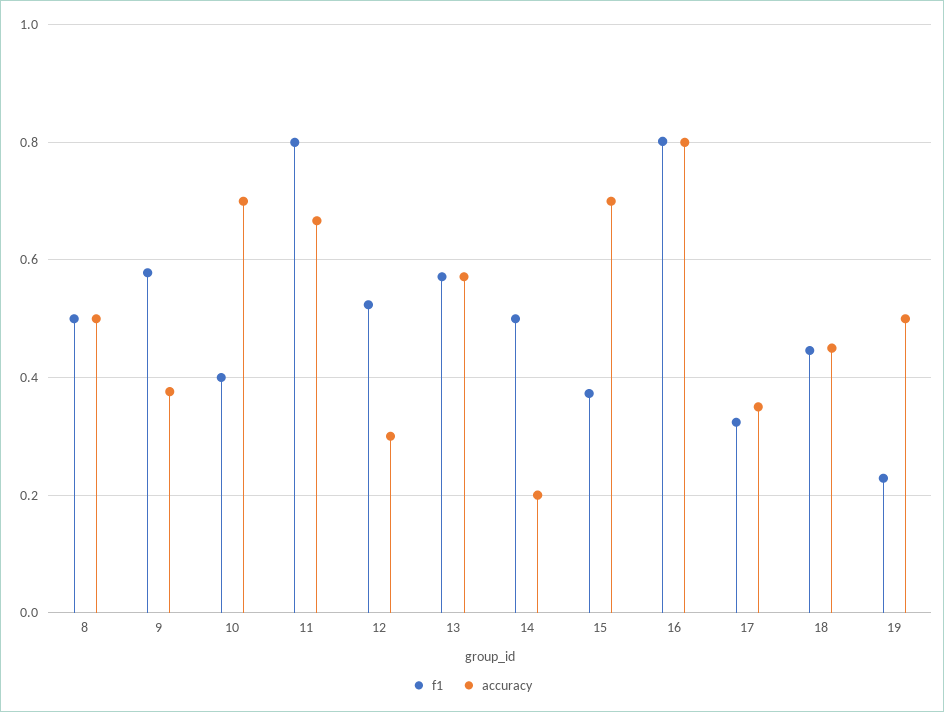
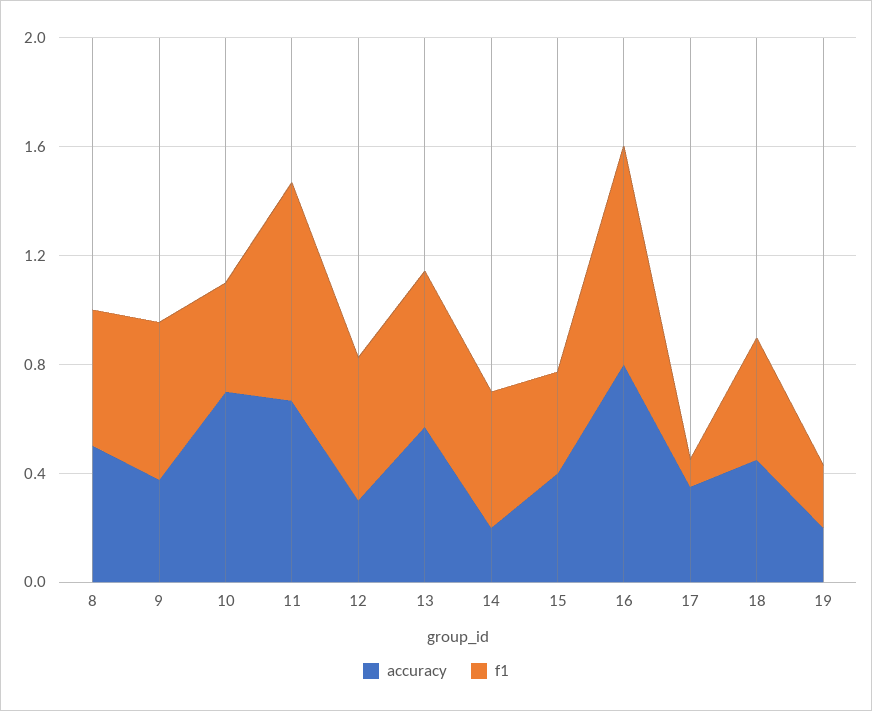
  {
    "f1": {
      "8": 0.5,
      "9": 0.58,
      "10": 0.4,
      "11": 0.8,
      "12": 0.52,
      "13": 0.58,
      "14": 0.5,
      "15": 0.38,
      "16": 0.8,
-     "17": 0.32,
+     "17": 0.1,
      "18": 0.44,
      "19": 0.22
    },
    "accuracy": {
      "8": 0.5,
      "9": 0.38,
      "10": 0.7,
      "11": 0.66,
      "12": 0.3,
      "13": 0.58,
      "14": 0.2,
-     "15": 0.7,
+     "15": 0.4,
      "16": 0.8,
      "17": 0.36,
      "18": 0.46,
-     "19": 0.5
+     "19": 0.2
    }
  }

